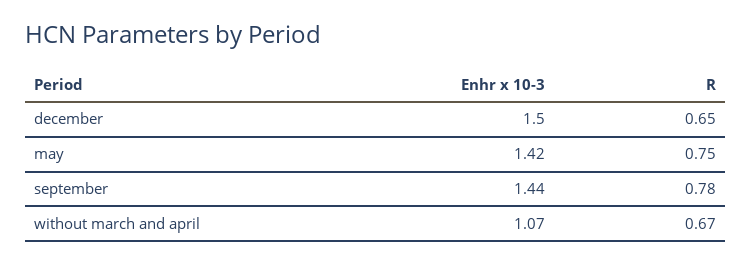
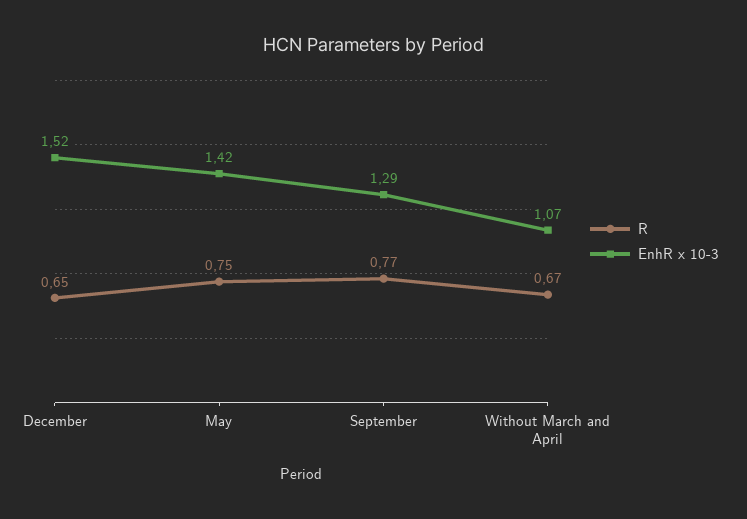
  {
    "Enhr x 10-3": {
-     "december": 1.5,
+     "december": 1.52,
      "may": 1.42,
-     "september": 1.44,
+     "september": 1.29,
      "without march and april": 1.07
    },
    "R": {
      "december": 0.65,
      "may": 0.75,
-     "september": 0.78,
+     "september": 0.77,
      "without march and april": 0.67
    }
  }

